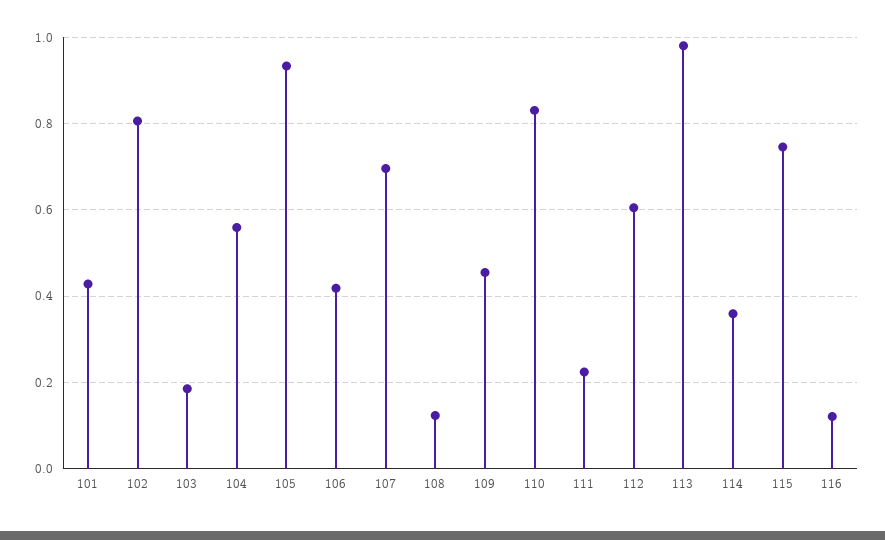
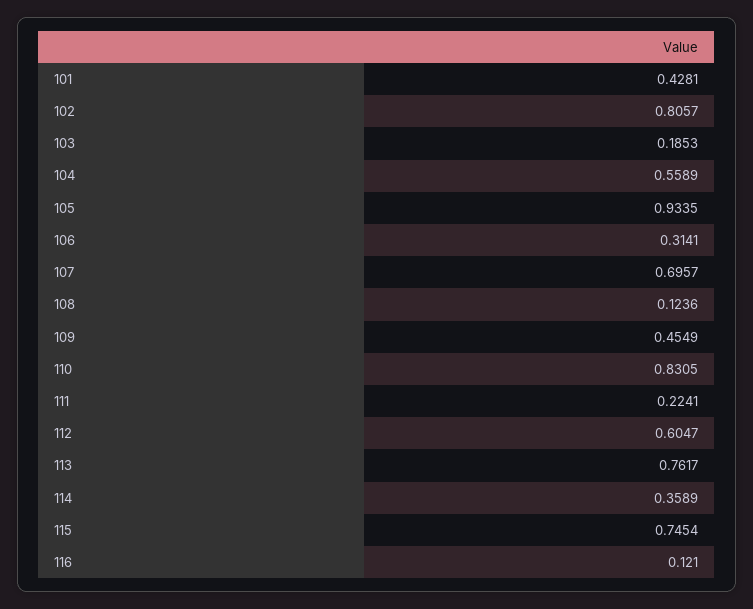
  {
    "101": 0.4281,
    "102": 0.8057,
    "103": 0.1853,
    "104": 0.5589,
    "105": 0.9335,
-   "106": 0.42,
+   "106": 0.3141,
    "107": 0.6957,
    "108": 0.1236,
    "109": 0.4549,
    "110": 0.8305,
    "111": 0.2241,
    "112": 0.6047,
-   "113": 0.98,
+   "113": 0.7617,
    "114": 0.3589,
    "115": 0.7454,
    "116": 0.121
  }

